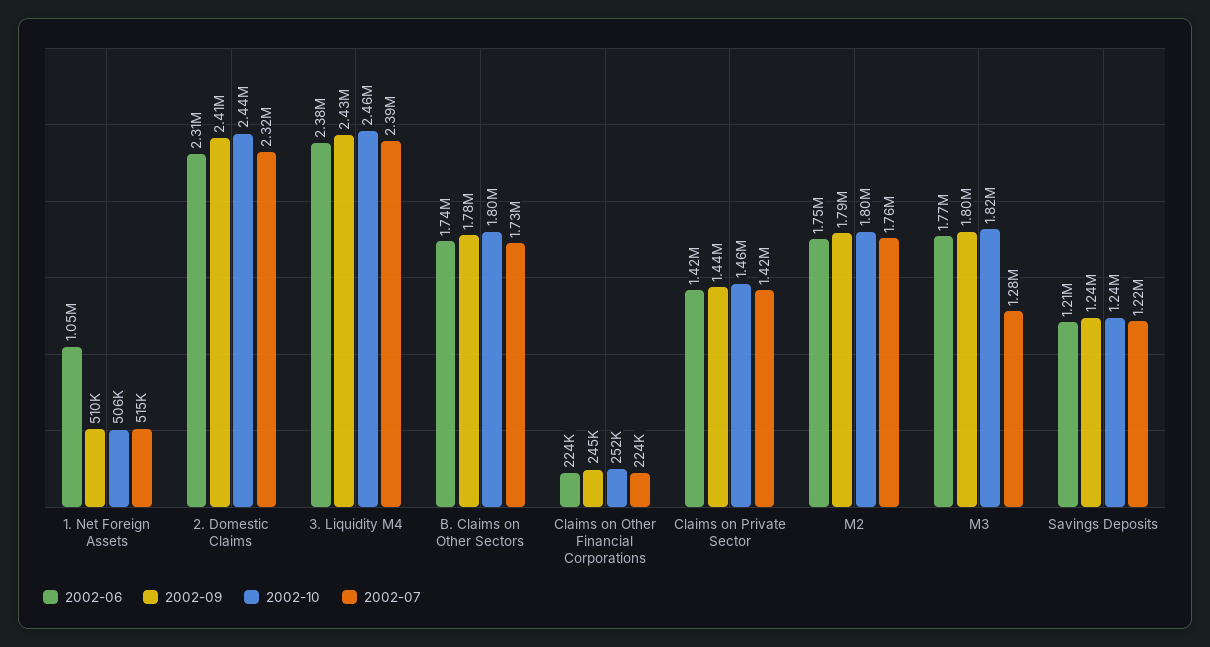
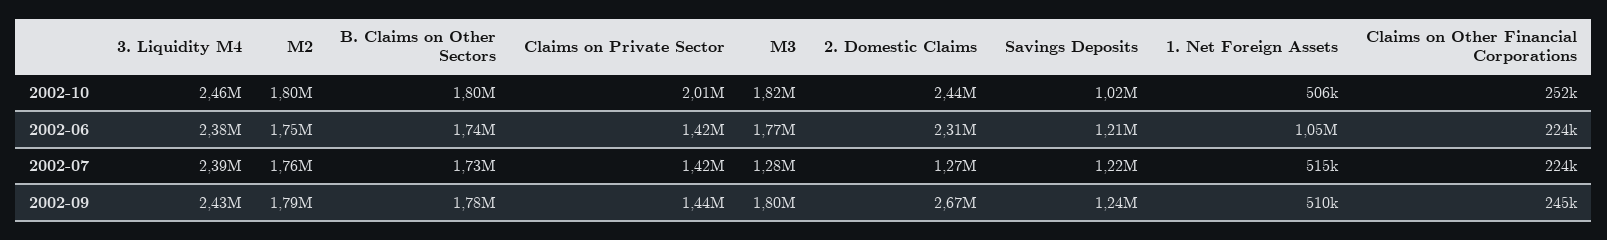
  {
    "2002-06": {
      "1. Net Foreign Assets": 1050000,
      "2. Domestic Claims": 2310000,
      "3. Liquidity M4": 2380000,
      "B. Claims on Other Sectors": 1740000,
      "Claims on Other Financial Corporations": 224000,
      "Claims on Private Sector": 1420000,
      "M2": 1750000,
      "M3": 1770000,
      "Savings Deposits": 1210000
    },
    "2002-09": {
      "1. Net Foreign Assets": 510000,
-     "2. Domestic Claims": 2410000,
+     "2. Domestic Claims": 2670000,
      "3. Liquidity M4": 2430000,
      "B. Claims on Other Sectors": 1780000,
      "Claims on Other Financial Corporations": 245000,
      "Claims on Private Sector": 1440000,
      "M2": 1790000,
      "M3": 1800000,
      "Savings Deposits": 1240000
    },
    "2002-10": {
      "1. Net Foreign Assets": 506000,
      "2. Domestic Claims": 2440000,
      "3. Liquidity M4": 2460000,
      "B. Claims on Other Sectors": 1800000,
      "Claims on Other Financial Corporations": 252000,
-     "Claims on Private Sector": 1460000,
+     "Claims on Private Sector": 2010000,
      "M2": 1800000,
      "M3": 1820000,
-     "Savings Deposits": 1240000
+     "Savings Deposits": 1020000
    },
    "2002-07": {
      "1. Net Foreign Assets": 515000,
-     "2. Domestic Claims": 2320000,
+     "2. Domestic Claims": 1270000,
      "3. Liquidity M4": 2390000,
      "B. Claims on Other Sectors": 1730000,
      "Claims on Other Financial Corporations": 224000,
      "Claims on Private Sector": 1420000,
      "M2": 1760000,
      "M3": 1280000,
      "Savings Deposits": 1220000
    }
  }

